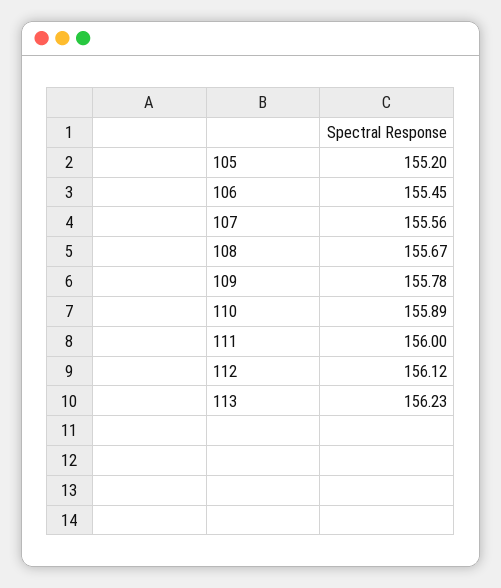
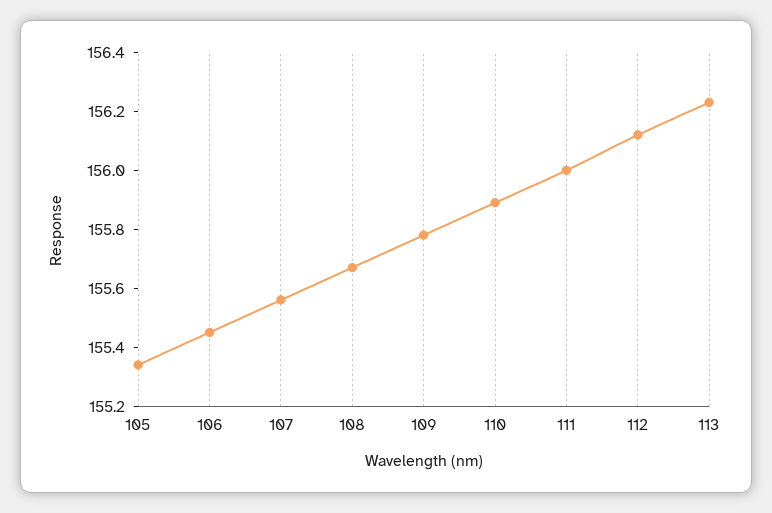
  {
-   "105": 155.2,
+   "105": 155.35,
    "106": 155.45,
    "107": 155.56,
    "108": 155.67,
    "109": 155.78,
    "110": 155.89,
    "111": 156,
    "112": 156.12,
    "113": 156.23
  }

